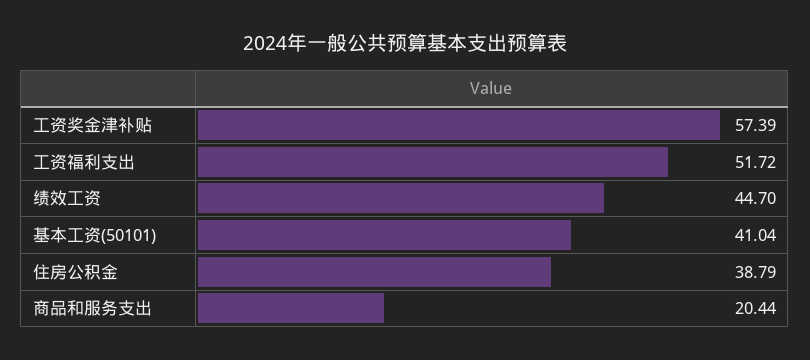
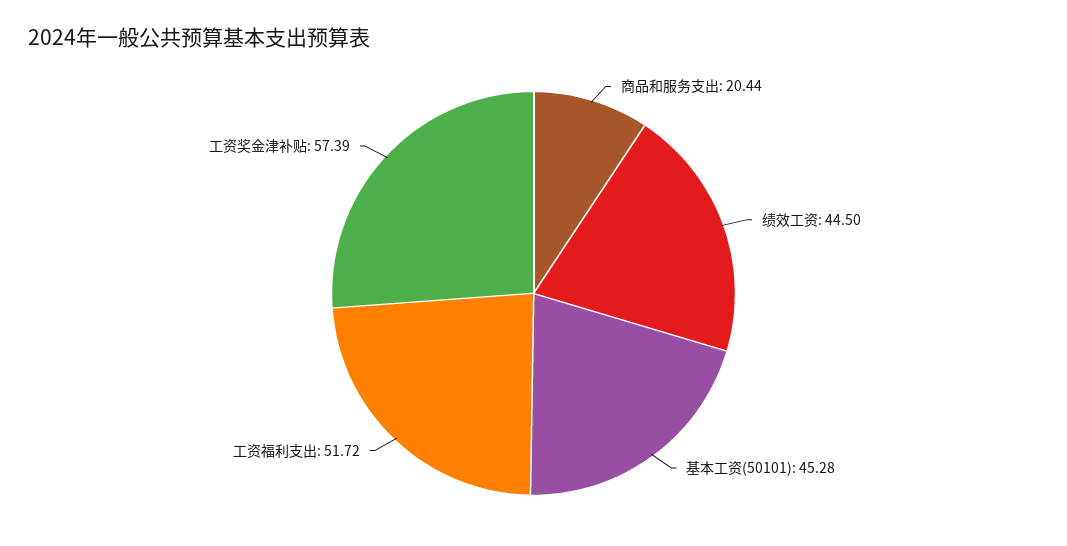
  {
    "工资奖金津补贴": 57.39,
    "工资福利支出": 51.72,
-   "绩效工资": 44.7,
+   "绩效工资": 44.5,
-   "基本工资(50101)": 41.04,
+   "基本工资(50101)": 45.28,
-   "住房公积金": 38.79,
    "商品和服务支出": 20.44
  }

